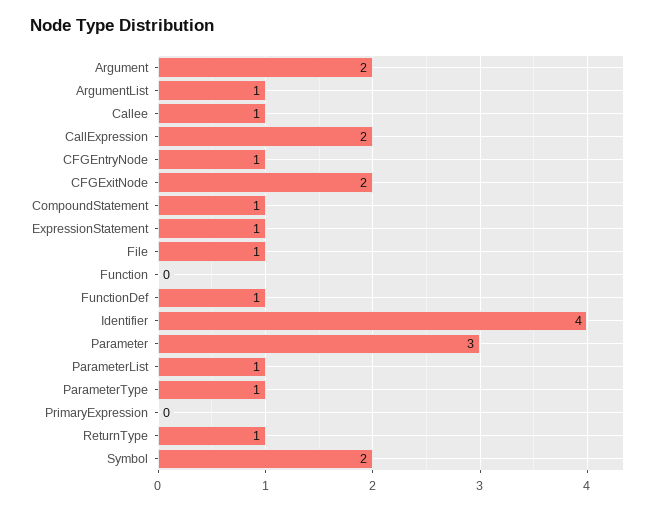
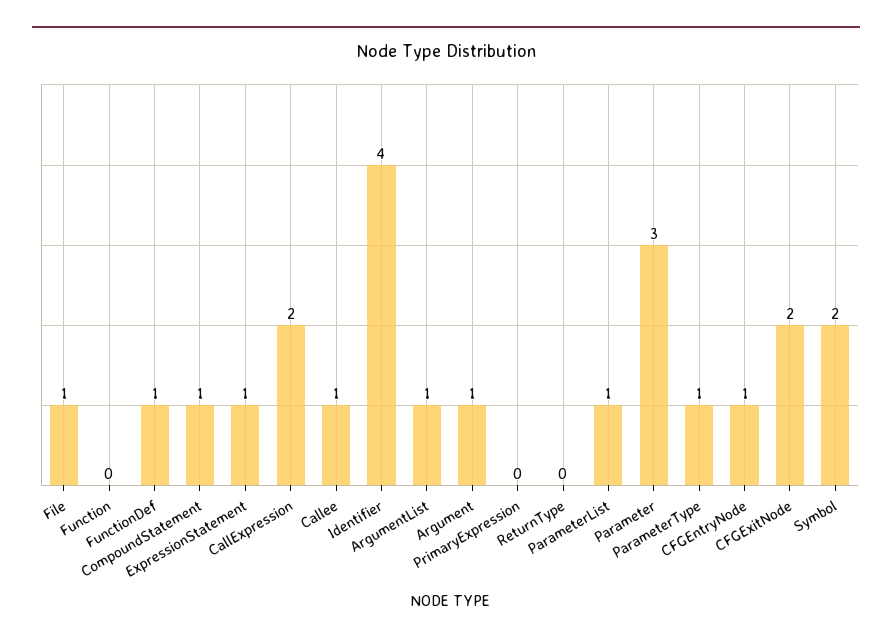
  {
-   "Argument": 2,
+   "Argument": 1,
    "ArgumentList": 1,
    "Callee": 1,
    "CallExpression": 2,
    "CFGEntryNode": 1,
    "CFGExitNode": 2,
    "CompoundStatement": 1,
    "ExpressionStatement": 1,
    "File": 1,
    "Function": 0,
    "FunctionDef": 1,
    "Identifier": 4,
    "Parameter": 3,
    "ParameterList": 1,
    "ParameterType": 1,
    "PrimaryExpression": 0,
-   "ReturnType": 1,
+   "ReturnType": 0,
    "Symbol": 2
  }

